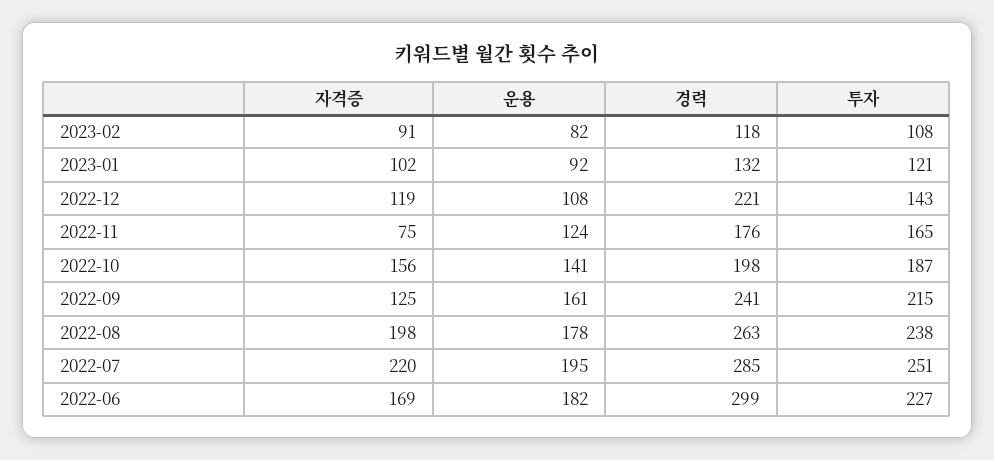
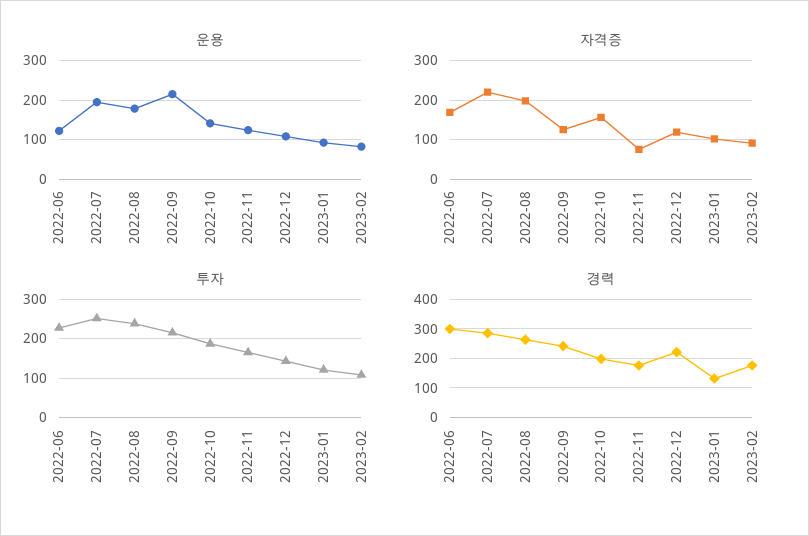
  {
    "자격증": {
      "2023-02": 91,
      "2023-01": 102,
      "2022-12": 119,
      "2022-11": 75,
      "2022-10": 156,
      "2022-09": 125,
      "2022-08": 198,
      "2022-07": 220,
      "2022-06": 169
    },
    "운용": {
      "2023-02": 82,
      "2023-01": 92,
      "2022-12": 108,
      "2022-11": 124,
      "2022-10": 141,
-     "2022-09": 161,
+     "2022-09": 220,
      "2022-08": 178,
      "2022-07": 195,
-     "2022-06": 182
+     "2022-06": 120
    },
    "경력": {
-     "2023-02": 118,
+     "2023-02": 175,
      "2023-01": 132,
      "2022-12": 221,
      "2022-11": 176,
      "2022-10": 198,
      "2022-09": 241,
      "2022-08": 263,
      "2022-07": 285,
      "2022-06": 299
    },
    "투자": {
      "2023-02": 108,
      "2023-01": 121,
      "2022-12": 143,
      "2022-11": 165,
      "2022-10": 187,
      "2022-09": 215,
      "2022-08": 238,
      "2022-07": 251,
      "2022-06": 227
    }
  }

